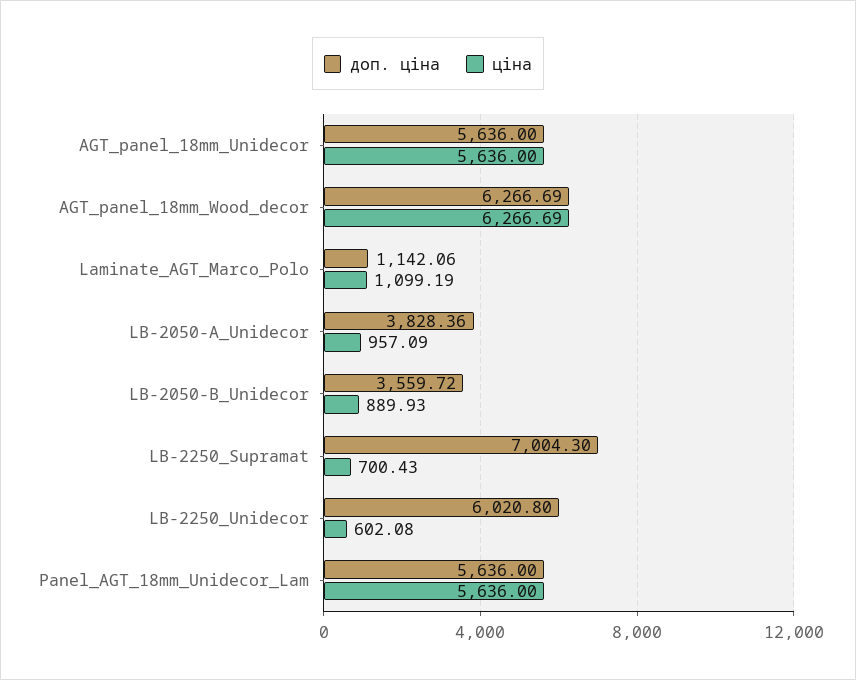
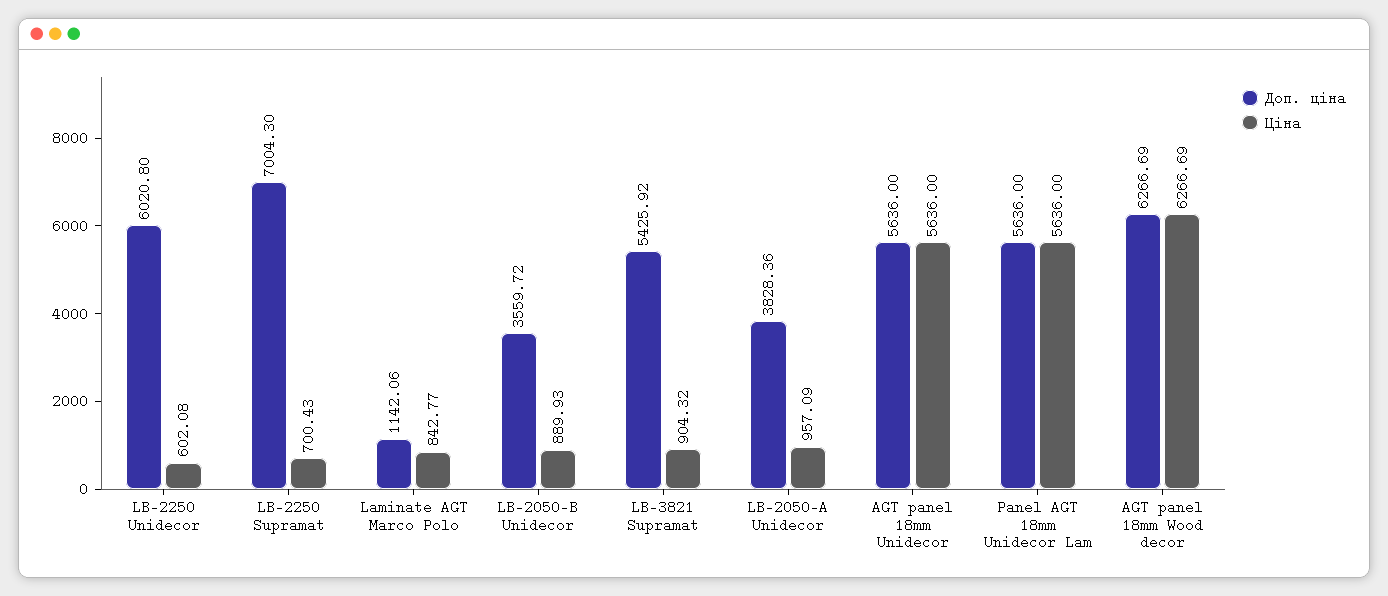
  {
    "доп. ціна": {
      "AGT_panel_18mm_Unidecor": 5636,
      "AGT_panel_18mm_Wood_decor": 6266.69,
      "Laminate_AGT_Marco_Polo": 1142.06,
      "LB-2050-A_Unidecor": 3828.36,
      "LB-2050-B_Unidecor": 3559.72,
      "LB-2250_Supramat": 7004.3,
      "LB-2250_Unidecor": 6020.8,
-     "Panel_AGT_18mm_Unidecor_Lam": 5636
+     "Panel_AGT_18mm_Unidecor_Lam": 5636,
+     "LB-3821 Supramat": 5425.92
    },
    "ціна": {
      "AGT_panel_18mm_Unidecor": 5636,
      "AGT_panel_18mm_Wood_decor": 6266.69,
-     "Laminate_AGT_Marco_Polo": 1099.19,
+     "Laminate_AGT_Marco_Polo": 842.77,
      "LB-2050-A_Unidecor": 957.09,
      "LB-2050-B_Unidecor": 889.93,
      "LB-2250_Supramat": 700.43,
      "LB-2250_Unidecor": 602.08,
-     "Panel_AGT_18mm_Unidecor_Lam": 5636
+     "Panel_AGT_18mm_Unidecor_Lam": 5636,
+     "LB-3821 Supramat": 904.32
    }
  }

